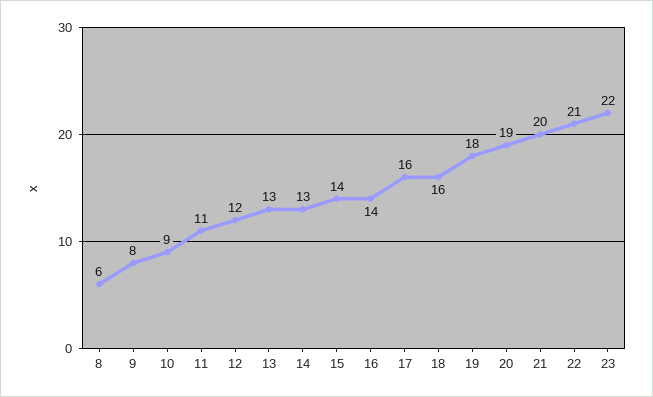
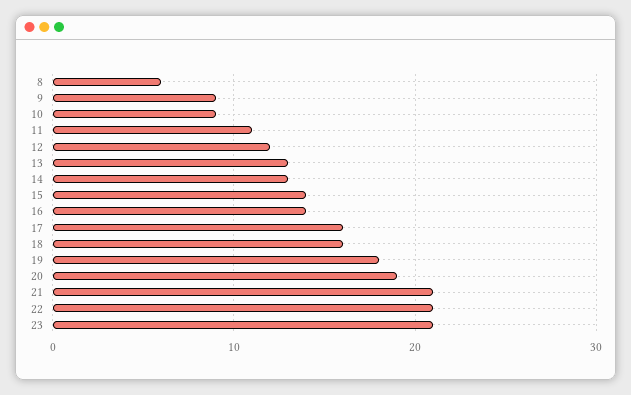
  {
    "8": 6,
-   "9": 8,
+   "9": 9,
    "10": 9,
    "11": 11,
    "12": 12,
    "13": 13,
    "14": 13,
    "15": 14,
    "16": 14,
    "17": 16,
    "18": 16,
    "19": 18,
    "20": 19,
-   "21": 20,
+   "21": 21,
    "22": 21,
-   "23": 22
+   "23": 21
  }

